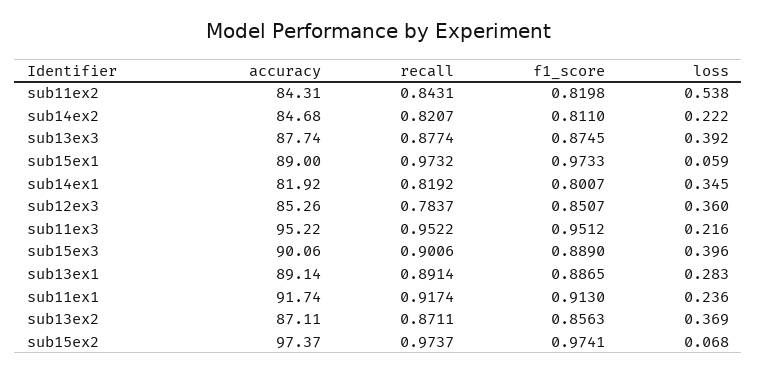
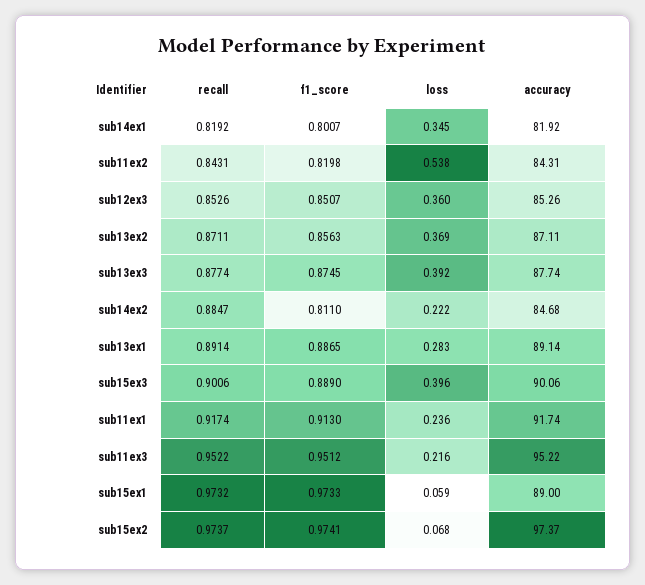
  {
    "accuracy": {
      "sub11ex2": 84.31,
      "sub14ex2": 84.68,
      "sub13ex3": 87.74,
      "sub15ex1": 89,
      "sub14ex1": 81.92,
      "sub12ex3": 85.26,
      "sub11ex3": 95.22,
      "sub15ex3": 90.06,
      "sub13ex1": 89.14,
      "sub11ex1": 91.74,
      "sub13ex2": 87.11,
      "sub15ex2": 97.37
    },
    "recall": {
      "sub11ex2": 0.8431,
-     "sub14ex2": 0.8207,
+     "sub14ex2": 0.8847,
      "sub13ex3": 0.8774,
      "sub15ex1": 0.9732,
      "sub14ex1": 0.8192,
-     "sub12ex3": 0.7837,
+     "sub12ex3": 0.8526,
      "sub11ex3": 0.9522,
      "sub15ex3": 0.9006,
      "sub13ex1": 0.8914,
      "sub11ex1": 0.9174,
      "sub13ex2": 0.8711,
      "sub15ex2": 0.9737
    },
    "f1_score": {
      "sub11ex2": 0.8198,
      "sub14ex2": 0.811,
      "sub13ex3": 0.8745,
      "sub15ex1": 0.9733,
      "sub14ex1": 0.8007,
      "sub12ex3": 0.8507,
      "sub11ex3": 0.9512,
      "sub15ex3": 0.889,
      "sub13ex1": 0.8865,
      "sub11ex1": 0.913,
      "sub13ex2": 0.8563,
      "sub15ex2": 0.9741
    },
    "loss": {
      "sub11ex2": 0.538,
      "sub14ex2": 0.222,
      "sub13ex3": 0.392,
      "sub15ex1": 0.059,
      "sub14ex1": 0.345,
      "sub12ex3": 0.36,
      "sub11ex3": 0.216,
      "sub15ex3": 0.396,
      "sub13ex1": 0.283,
      "sub11ex1": 0.236,
      "sub13ex2": 0.369,
      "sub15ex2": 0.068
    }
  }

